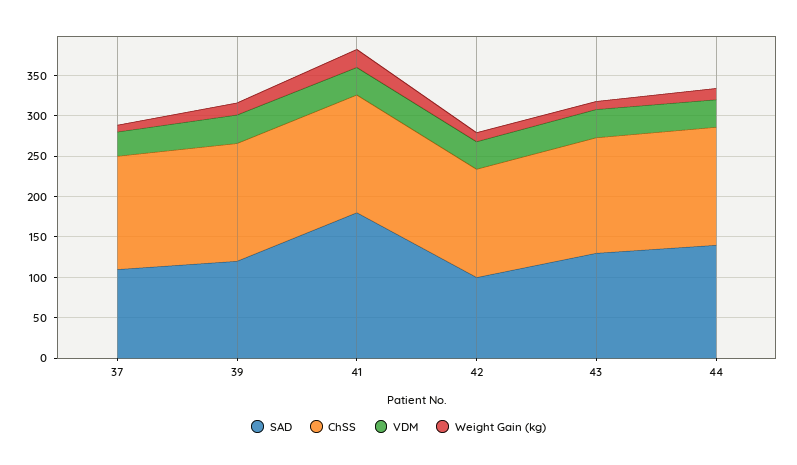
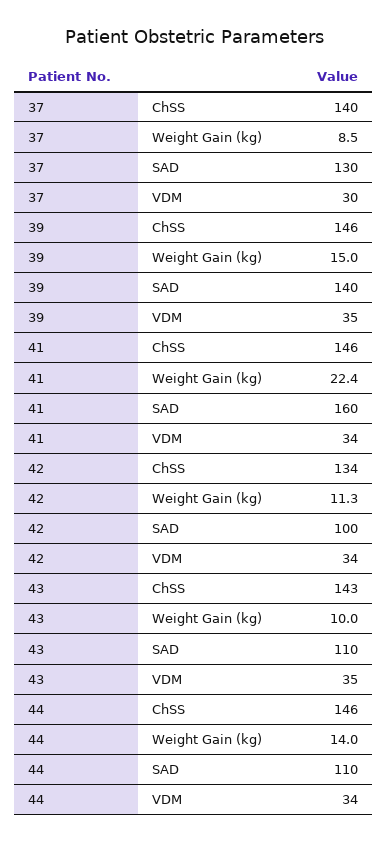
  {
    "SAD": {
-     "37": 110,
+     "37": 130,
-     "39": 120,
+     "39": 140,
-     "41": 180,
+     "41": 160,
      "42": 100,
-     "43": 130,
+     "43": 110,
-     "44": 140
+     "44": 110
    },
    "ChSS": {
      "37": 140,
      "39": 146,
      "41": 146,
      "42": 134,
      "43": 143,
      "44": 146
    },
    "VDM": {
      "37": 30,
      "39": 35,
      "41": 34,
      "42": 34,
      "43": 35,
      "44": 34
    },
    "Weight Gain (kg)": {
      "37": 8.5,
      "39": 15,
      "41": 22.4,
      "42": 11.3,
      "43": 10,
      "44": 14
    }
  }

